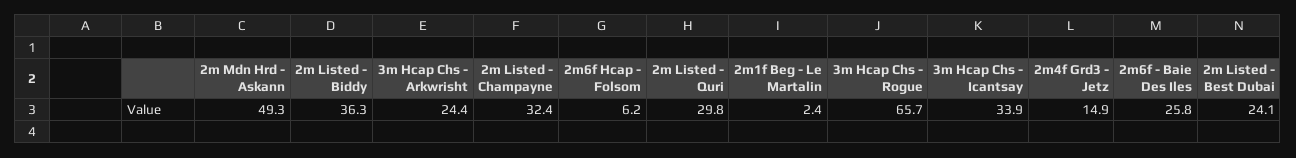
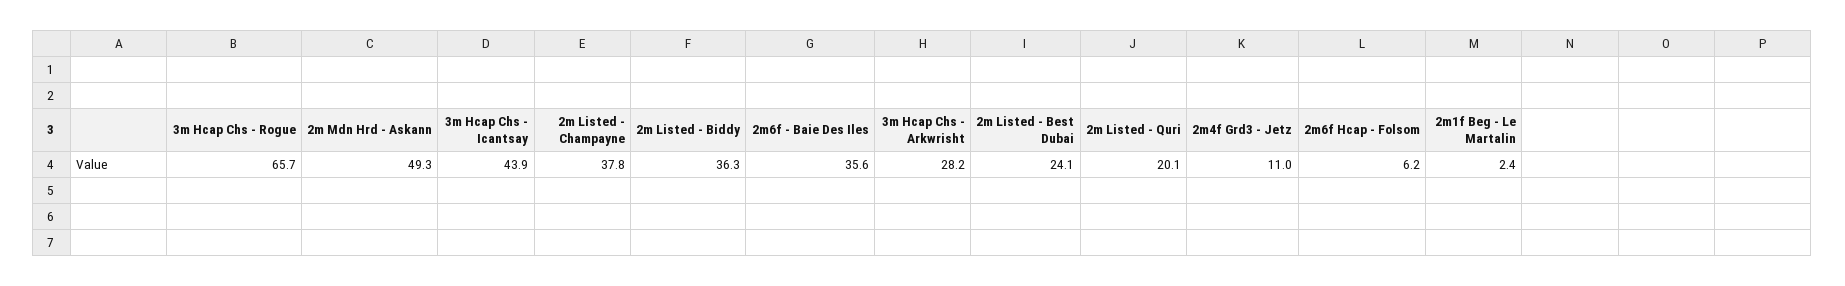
  {
    "2m Mdn Hrd - Askann": 49.3,
    "2m Listed - Biddy": 36.3,
-   "3m Hcap Chs - Arkwrisht": 24.4,
+   "3m Hcap Chs - Arkwrisht": 28.2,
-   "2m Listed - Champayne": 32.4,
+   "2m Listed - Champayne": 37.8,
    "2m6f Hcap - Folsom": 6.2,
-   "2m Listed - Quri": 29.8,
+   "2m Listed - Quri": 20.1,
    "2m1f Beg - Le Martalin": 2.4,
    "3m Hcap Chs - Rogue": 65.7,
-   "3m Hcap Chs - Icantsay": 33.9,
+   "3m Hcap Chs - Icantsay": 43.9,
-   "2m4f Grd3 - Jetz": 14.9,
+   "2m4f Grd3 - Jetz": 11,
-   "2m6f - Baie Des Iles": 25.8,
+   "2m6f - Baie Des Iles": 35.6,
    "2m Listed - Best Dubai": 24.1
  }

